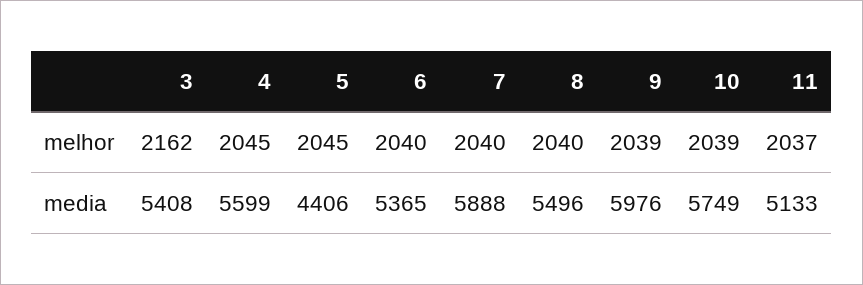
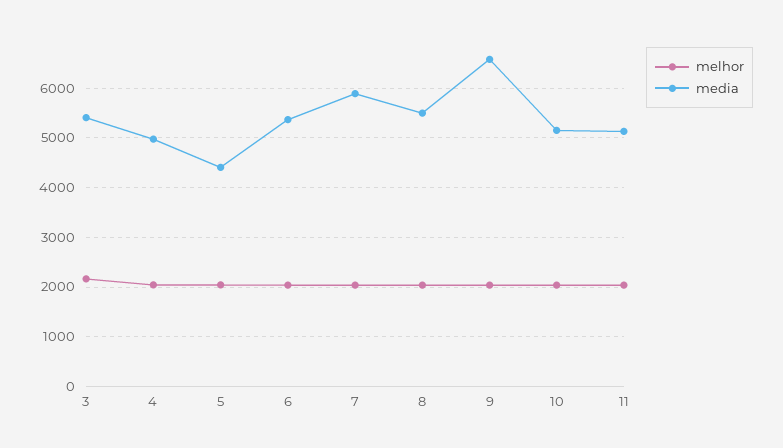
  {
    "melhor": {
      "3": 2162,
      "4": 2045,
      "5": 2045,
      "6": 2040,
      "7": 2040,
      "8": 2040,
      "9": 2039,
      "10": 2039,
      "11": 2037
    },
    "media": {
      "3": 5408,
-     "4": 5599,
+     "4": 5000,
      "5": 4406,
      "6": 5365,
      "7": 5888,
      "8": 5496,
-     "9": 5976,
+     "9": 6600,
-     "10": 5749,
+     "10": 5200,
      "11": 5133
    }
  }

